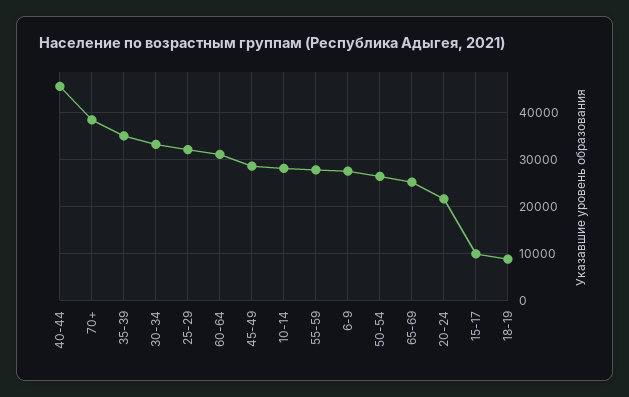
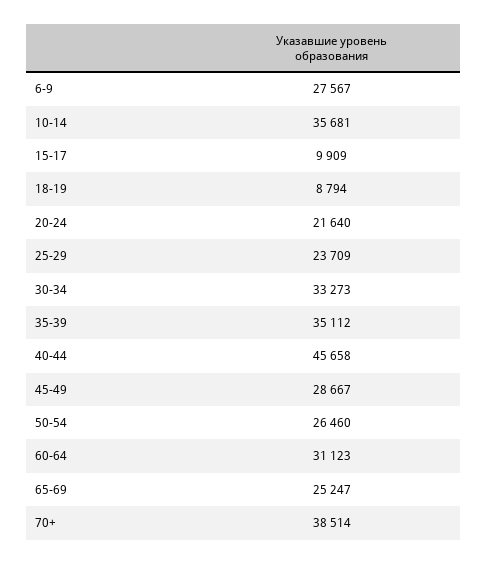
  {
    "40-44": 45658,
    "70+": 38514,
    "35-39": 35112,
    "30-34": 33273,
-   "25-29": 32000,
+   "25-29": 23709,
    "60-64": 31123,
    "45-49": 28667,
-   "10-14": 28000,
+   "10-14": 35681,
-   "55-59": 28000,
    "6-9": 27567,
    "50-54": 26460,
    "65-69": 25247,
    "20-24": 21640,
    "15-17": 9909,
    "18-19": 8794
  }

